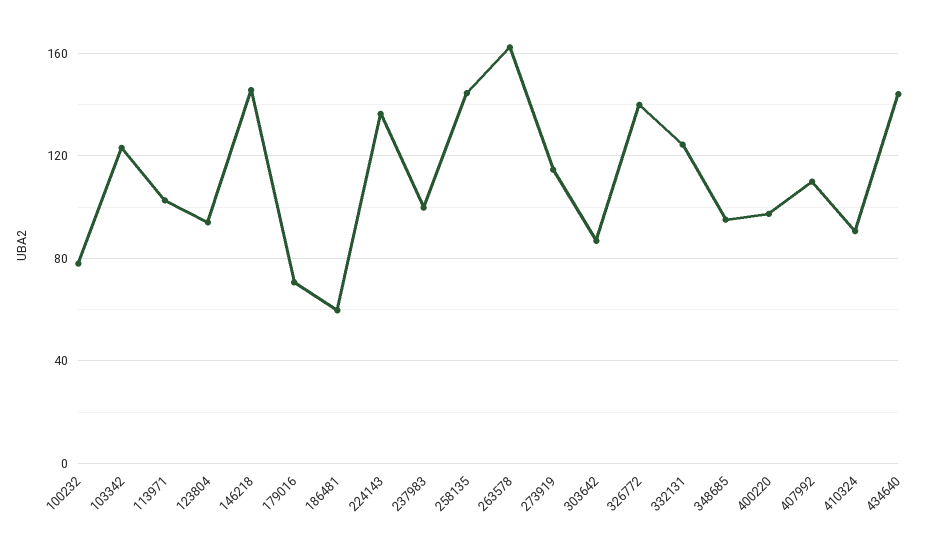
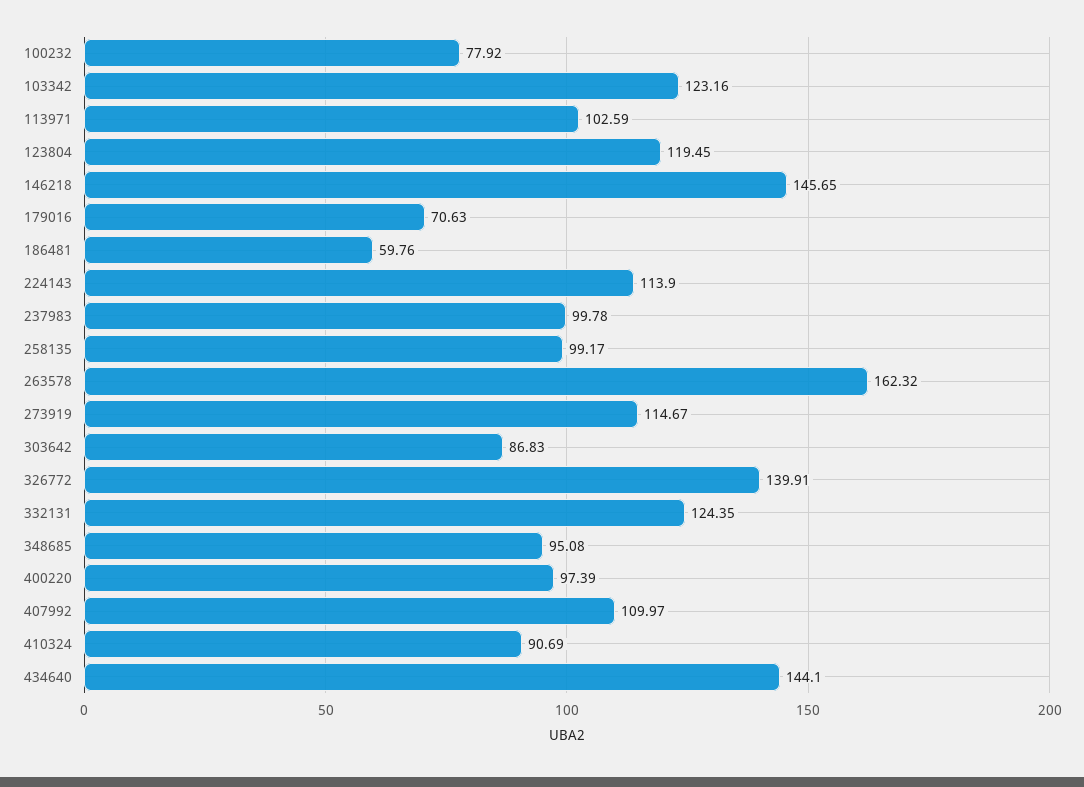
  {
    "100232": 77.92,
    "103342": 123.16,
    "113971": 102.59,
-   "123804": 95,
+   "123804": 119.45,
    "146218": 145.65,
    "179016": 70.63,
    "186481": 59.76,
-   "224143": 135,
+   "224143": 113.9,
    "237983": 99.78,
-   "258135": 145,
+   "258135": 99.17,
    "263578": 162.32,
    "273919": 114.67,
    "303642": 86.83,
    "326772": 139.91,
    "332131": 124.35,
    "348685": 95.08,
    "400220": 97.39,
    "407992": 109.97,
    "410324": 90.69,
    "434640": 144.1
  }

